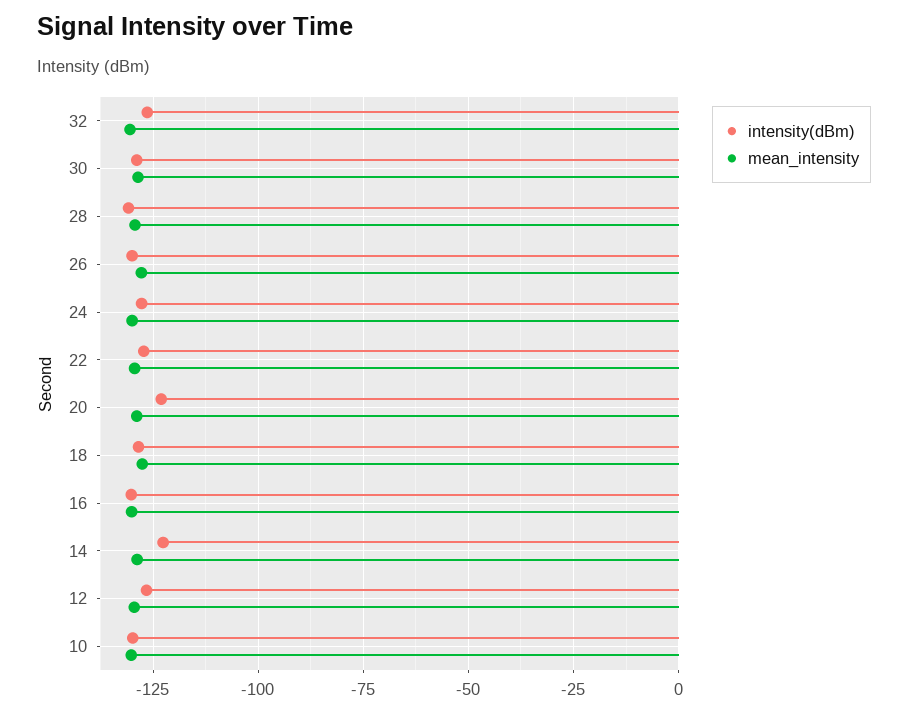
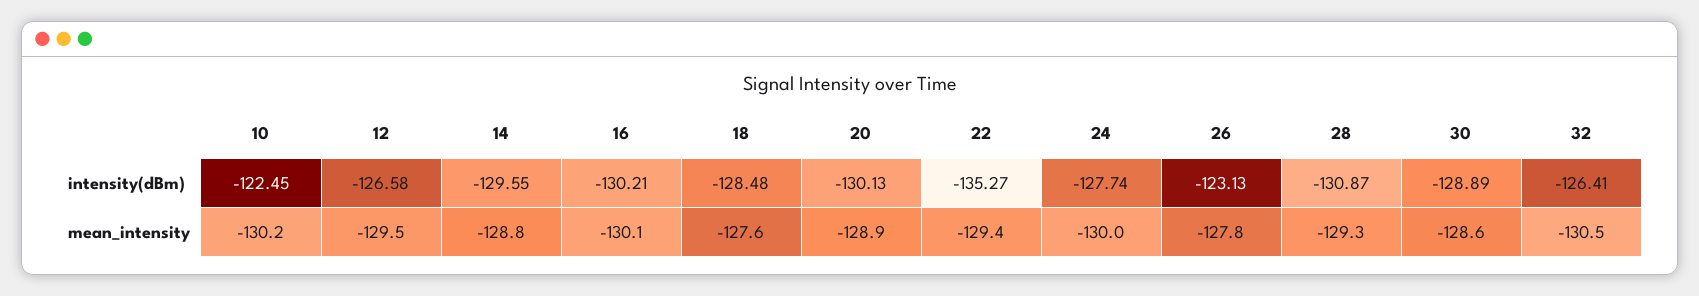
  {
    "intensity(dBm)": {
      "32": -126.41,
      "30": -128.89,
      "28": -130.87,
-     "26": -130,
+     "26": -123.13,
      "24": -127.74,
-     "22": -127.5,
+     "22": -135.27,
-     "20": -122.5,
+     "20": -130.13,
      "18": -128.48,
      "16": -130.21,
-     "14": -122.5,
+     "14": -129.55,
      "12": -126.58,
-     "10": -130
+     "10": -122.45
    },
    "mean_intensity": {
      "32": -130.5,
      "30": -128.6,
      "28": -129.3,
      "26": -127.8,
      "24": -130,
      "22": -129.4,
      "20": -128.9,
      "18": -127.6,
      "16": -130.1,
      "14": -128.8,
      "12": -129.5,
      "10": -130.2
    }
  }

